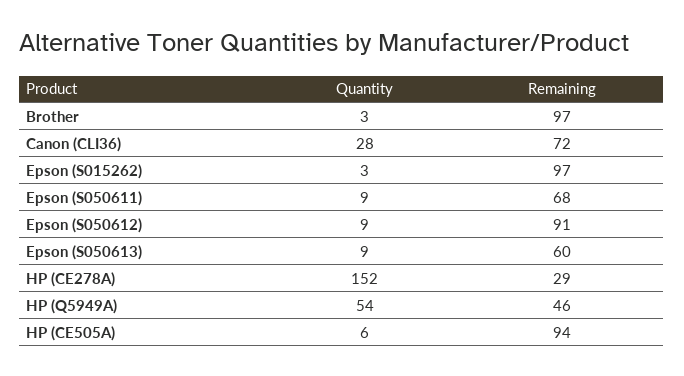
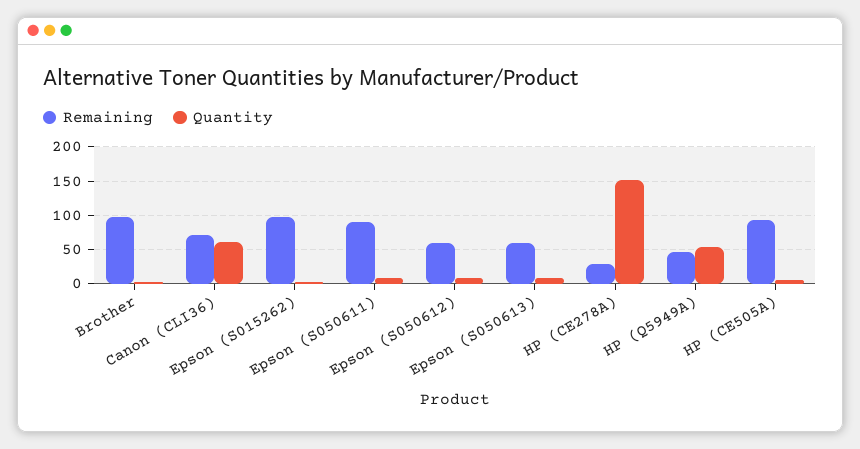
  {
    "Quantity": {
      "Brother": 3,
-     "Canon (CLI36)": 28,
+     "Canon (CLI36)": 60,
      "Epson (S015262)": 3,
      "Epson (S050611)": 9,
      "Epson (S050612)": 9,
      "Epson (S050613)": 9,
      "HP (CE278A)": 152,
      "HP (Q5949A)": 54,
      "HP (CE505A)": 6
    },
    "Remaining": {
      "Brother": 97,
      "Canon (CLI36)": 72,
      "Epson (S015262)": 97,
-     "Epson (S050611)": 68,
+     "Epson (S050611)": 90,
-     "Epson (S050612)": 91,
+     "Epson (S050612)": 60,
      "Epson (S050613)": 60,
      "HP (CE278A)": 29,
      "HP (Q5949A)": 46,
      "HP (CE505A)": 94
    }
  }

